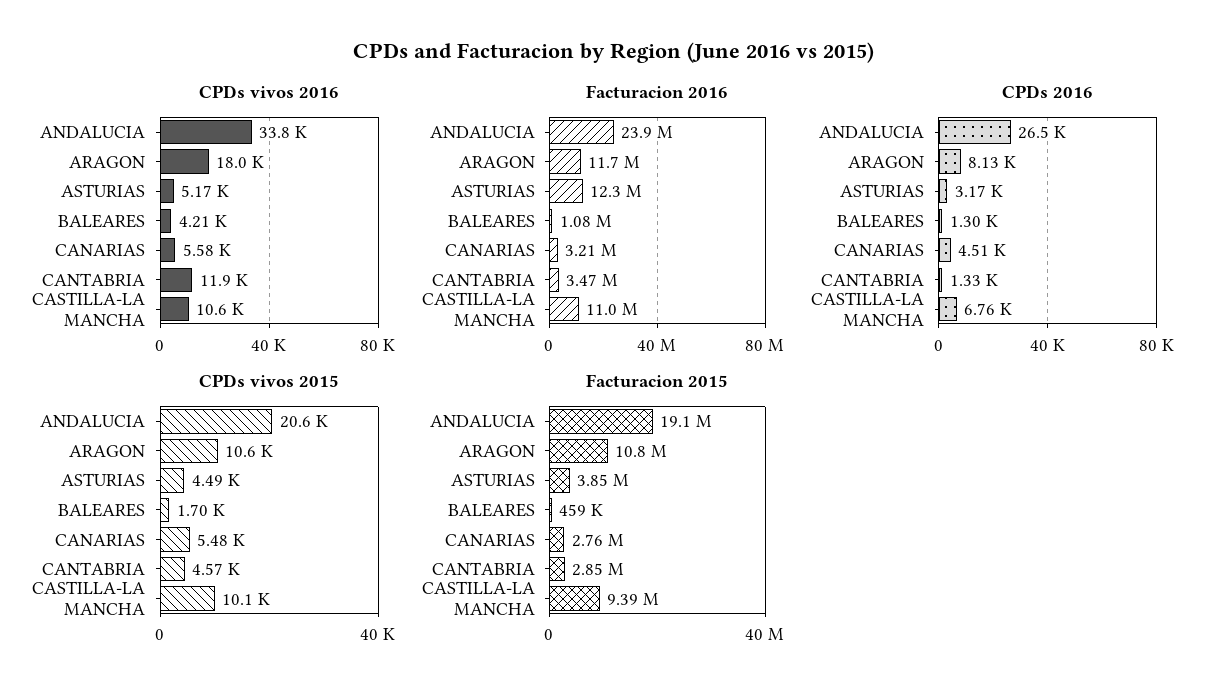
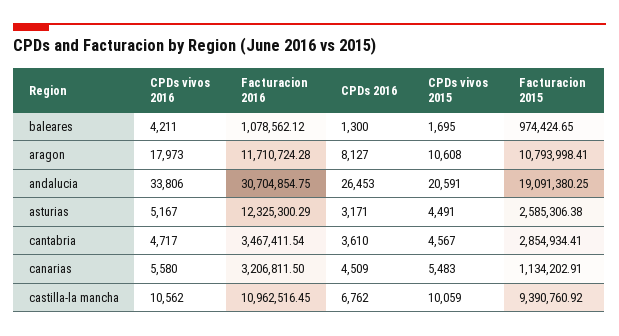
  {
    "CPDs vivos 2016": {
      "ANDALUCIA": 33806,
      "ARAGON": 17973,
      "ASTURIAS": 5167,
      "BALEARES": 4211,
      "CANARIAS": 5580,
-     "CANTABRIA": 11900,
+     "CANTABRIA": 4717,
      "CASTILLA-LA MANCHA": 10562
    },
    "Facturacion 2016": {
-     "ANDALUCIA": 23900000,
+     "ANDALUCIA": 30704854.75,
      "ARAGON": 11710724.28,
      "ASTURIAS": 12325300.29,
      "BALEARES": 1078562.12,
      "CANARIAS": 3206811.5,
      "CANTABRIA": 3467411.54,
      "CASTILLA-LA MANCHA": 10962516.45
    },
    "CPDs 2016": {
      "ANDALUCIA": 26453,
      "ARAGON": 8127,
      "ASTURIAS": 3171,
      "BALEARES": 1300,
      "CANARIAS": 4509,
-     "CANTABRIA": 1330,
+     "CANTABRIA": 3610,
      "CASTILLA-LA MANCHA": 6762
    },
    "CPDs vivos 2015": {
      "ANDALUCIA": 20591,
      "ARAGON": 10608,
      "ASTURIAS": 4491,
      "BALEARES": 1695,
      "CANARIAS": 5483,
      "CANTABRIA": 4567,
      "CASTILLA-LA MANCHA": 10059
    },
    "Facturacion 2015": {
      "ANDALUCIA": 19091380.25,
      "ARAGON": 10793998.41,
-     "ASTURIAS": 3850000,
+     "ASTURIAS": 2585306.38,
-     "BALEARES": 459000,
+     "BALEARES": 974424.65,
-     "CANARIAS": 2760000,
+     "CANARIAS": 1134202.91,
      "CANTABRIA": 2854934.41,
      "CASTILLA-LA MANCHA": 9390760.92
    }
  }

